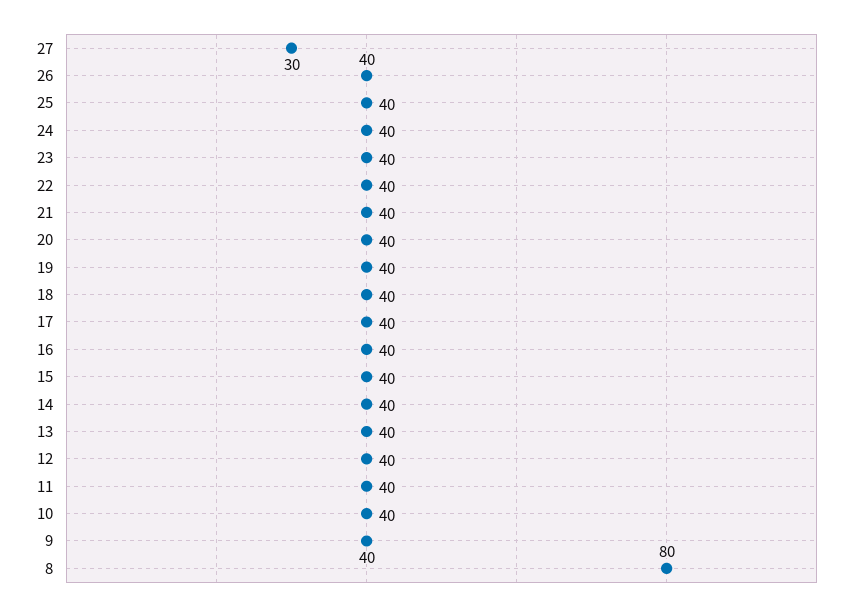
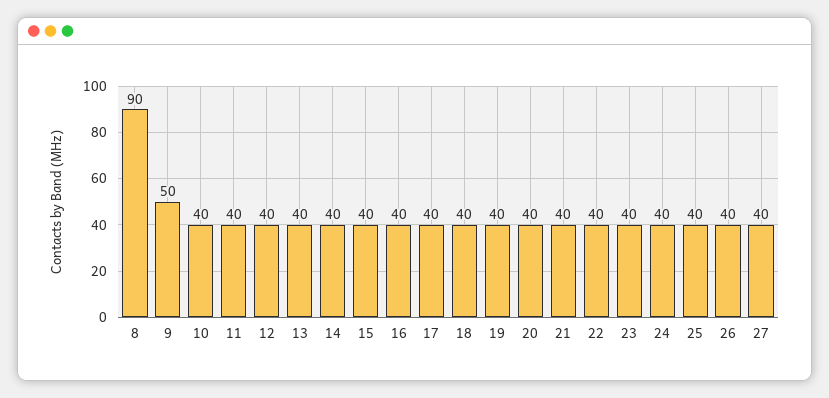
  {
-   "27": 30,
+   "27": 40,
    "26": 40,
    "25": 40,
    "24": 40,
    "23": 40,
    "22": 40,
    "21": 40,
    "20": 40,
    "19": 40,
    "18": 40,
    "17": 40,
    "16": 40,
    "15": 40,
    "14": 40,
    "13": 40,
    "12": 40,
    "11": 40,
    "10": 40,
-   "9": 40,
+   "9": 50,
-   "8": 80
+   "8": 90
  }

